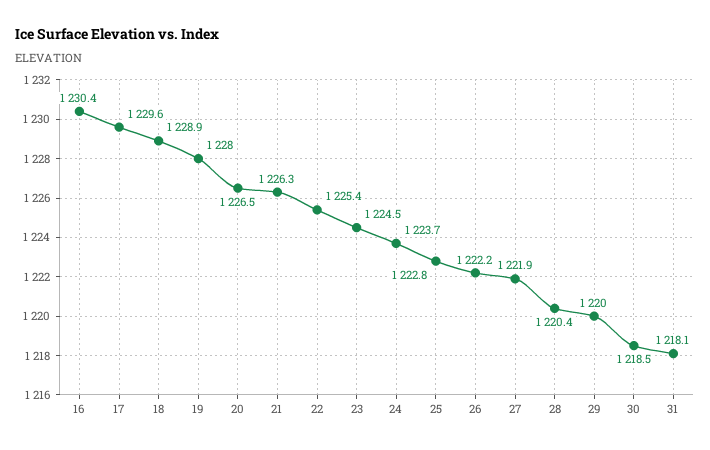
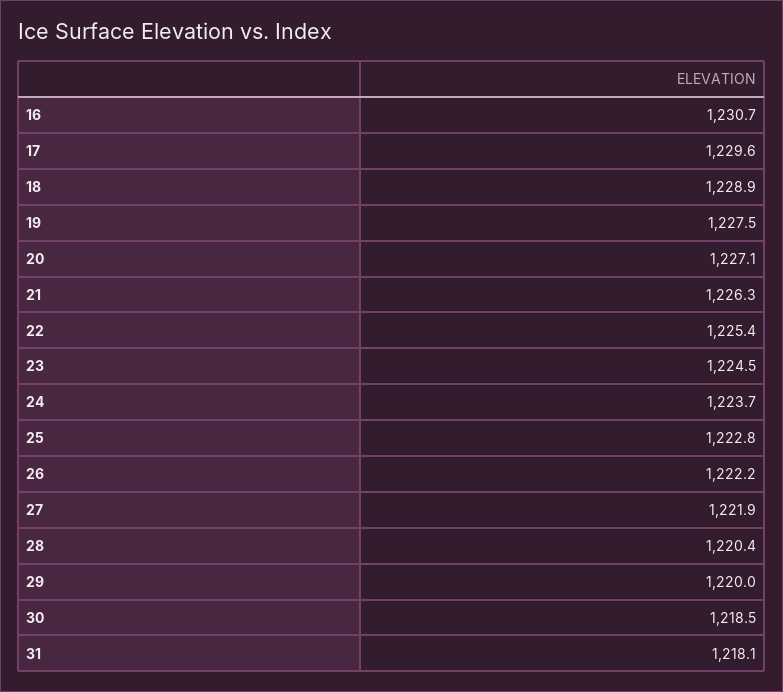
  {
-   "16": 1230.4,
+   "16": 1230.7,
    "17": 1229.6,
    "18": 1228.9,
-   "19": 1228,
+   "19": 1227.5,
-   "20": 1226.5,
+   "20": 1227.1,
    "21": 1226.3,
    "22": 1225.4,
    "23": 1224.5,
    "24": 1223.7,
    "25": 1222.8,
    "26": 1222.2,
    "27": 1221.9,
    "28": 1220.4,
    "29": 1220,
    "30": 1218.5,
    "31": 1218.1
  }

